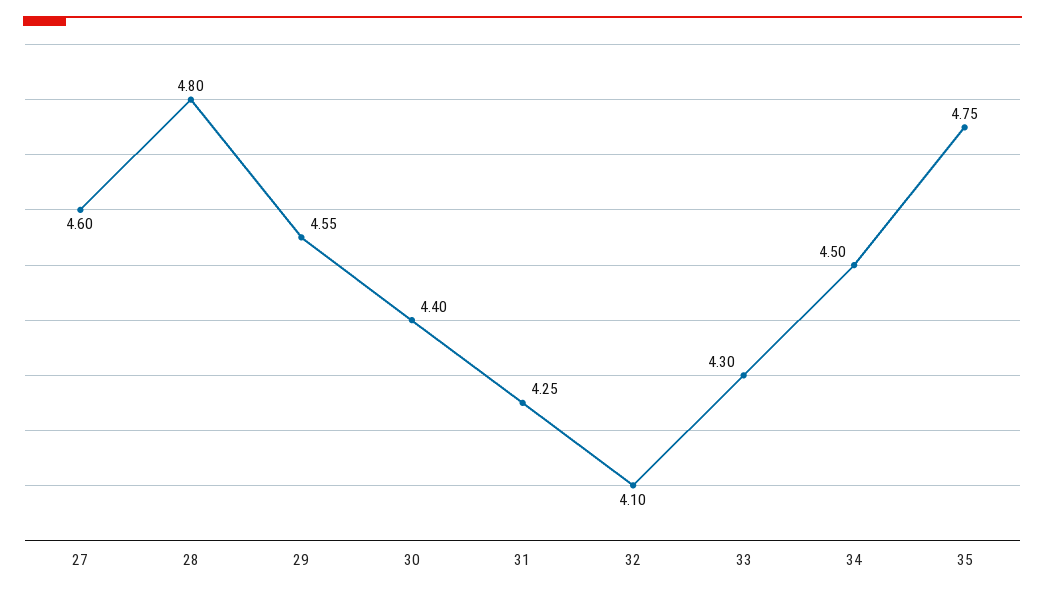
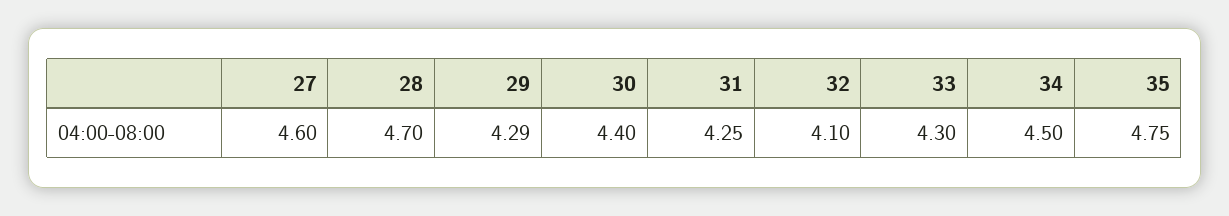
  {
    "27": 4.6,
-   "28": 4.8,
+   "28": 4.7,
-   "29": 4.55,
+   "29": 4.29,
    "30": 4.4,
    "31": 4.25,
    "32": 4.1,
    "33": 4.3,
    "34": 4.5,
    "35": 4.75
  }

